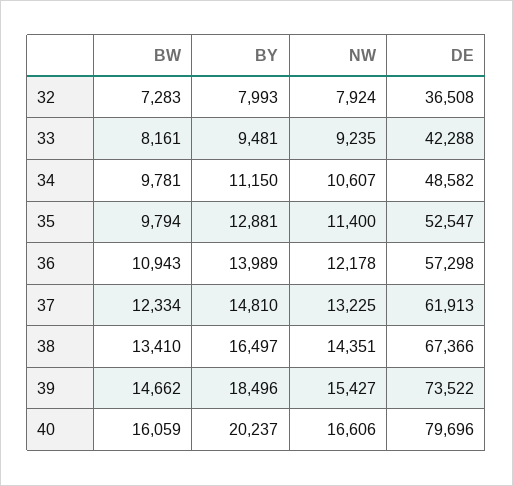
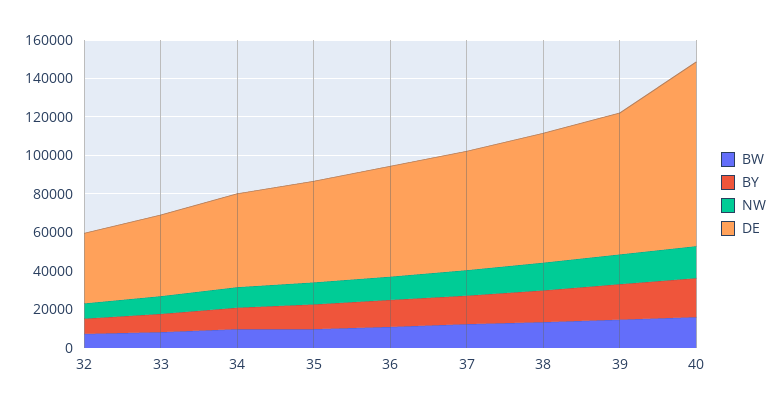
  {
    "BW": {
      "32": 7283,
      "33": 8161,
      "34": 9781,
      "35": 9794,
      "36": 10943,
      "37": 12334,
      "38": 13410,
      "39": 14662,
      "40": 16059
    },
    "BY": {
      "32": 7993,
      "33": 9481,
      "34": 11150,
      "35": 12881,
      "36": 13989,
      "37": 14810,
      "38": 16497,
      "39": 18496,
      "40": 20237
    },
    "NW": {
      "32": 7924,
      "33": 9235,
      "34": 10607,
      "35": 11400,
      "36": 12178,
      "37": 13225,
      "38": 14351,
      "39": 15427,
      "40": 16606
    },
    "DE": {
      "32": 36508,
      "33": 42288,
      "34": 48582,
      "35": 52547,
      "36": 57298,
      "37": 61913,
      "38": 67366,
      "39": 73522,
-     "40": 79696
+     "40": 95000
    }
  }

